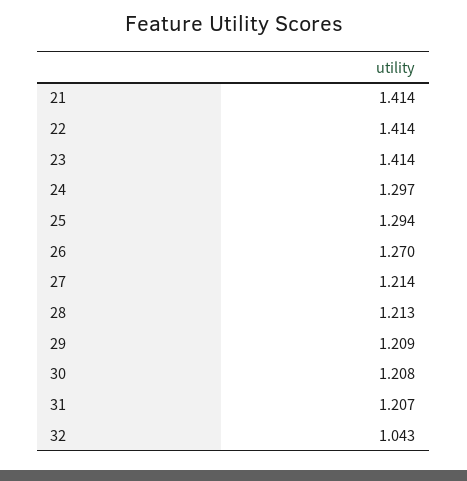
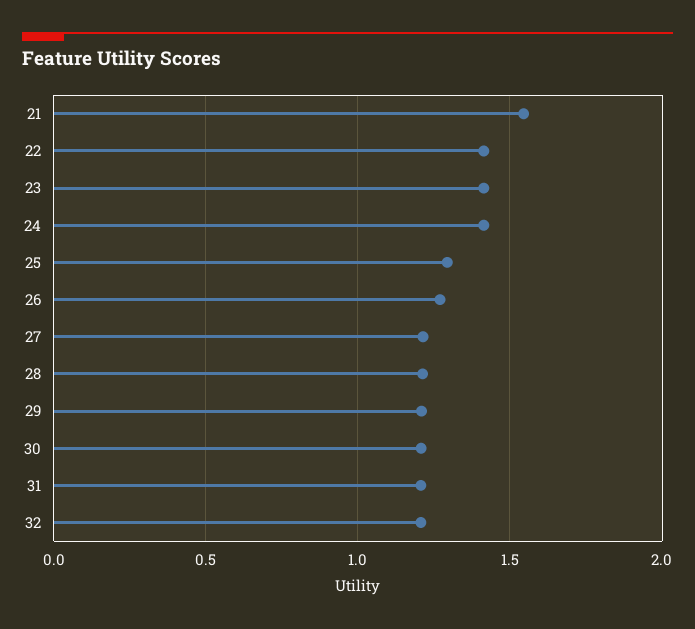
  {
-   "21": 1.414,
+   "21": 1.55,
    "22": 1.414,
    "23": 1.414,
-   "24": 1.297,
+   "24": 1.4,
    "25": 1.294,
    "26": 1.27,
    "27": 1.214,
    "28": 1.213,
    "29": 1.209,
    "30": 1.208,
    "31": 1.207,
-   "32": 1.043
+   "32": 1.2
  }

